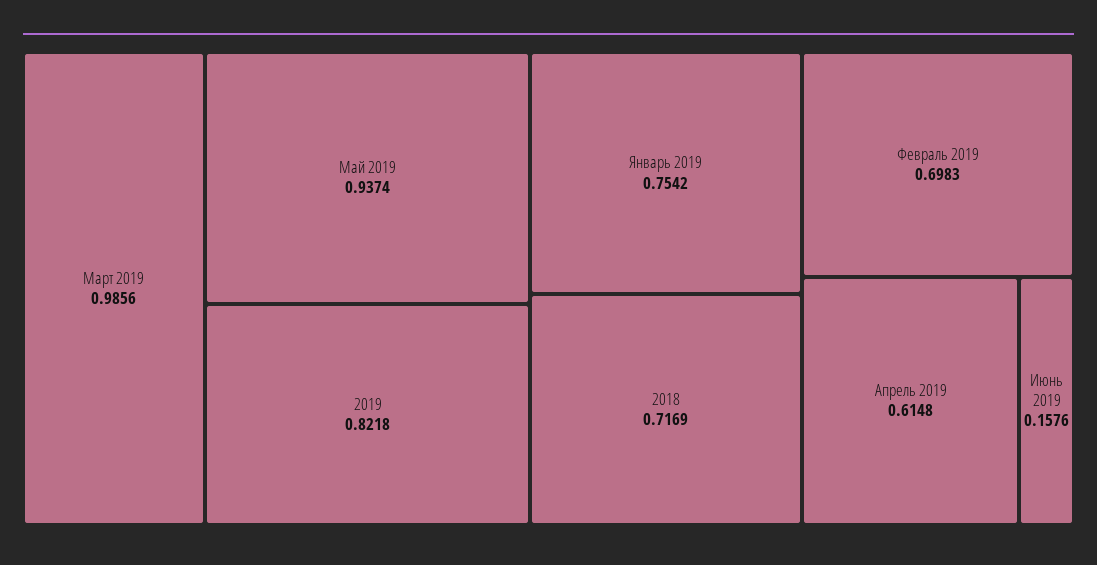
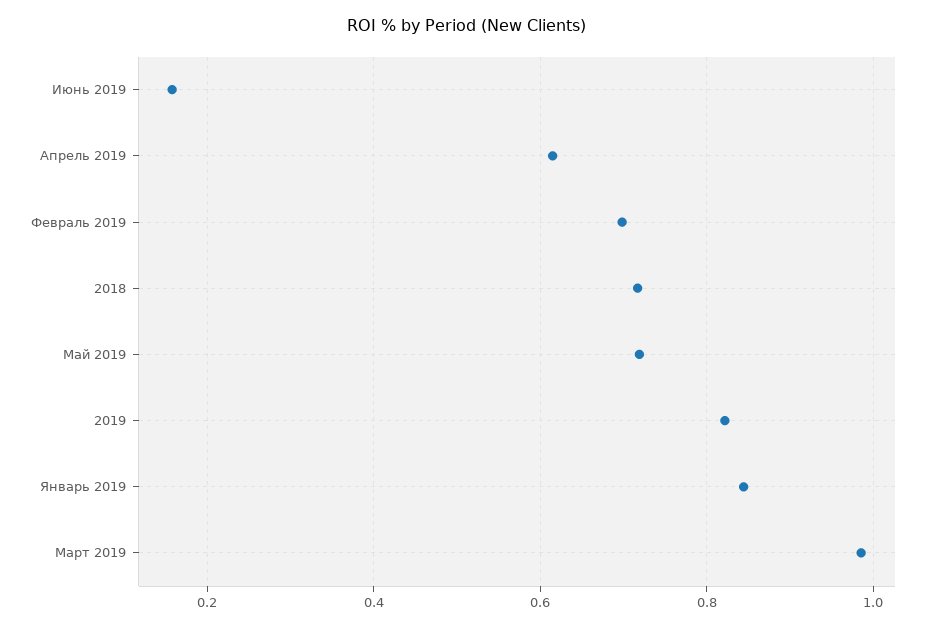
  {
    "Март 2019": 0.9856,
-   "Май 2019": 0.9374,
+   "Май 2019": 0.72,
    "2019": 0.8218,
-   "Январь 2019": 0.7542,
+   "Январь 2019": 0.84,
    "2018": 0.7169,
    "Февраль 2019": 0.6983,
    "Апрель 2019": 0.6148,
    "Июнь 2019": 0.1576
  }

